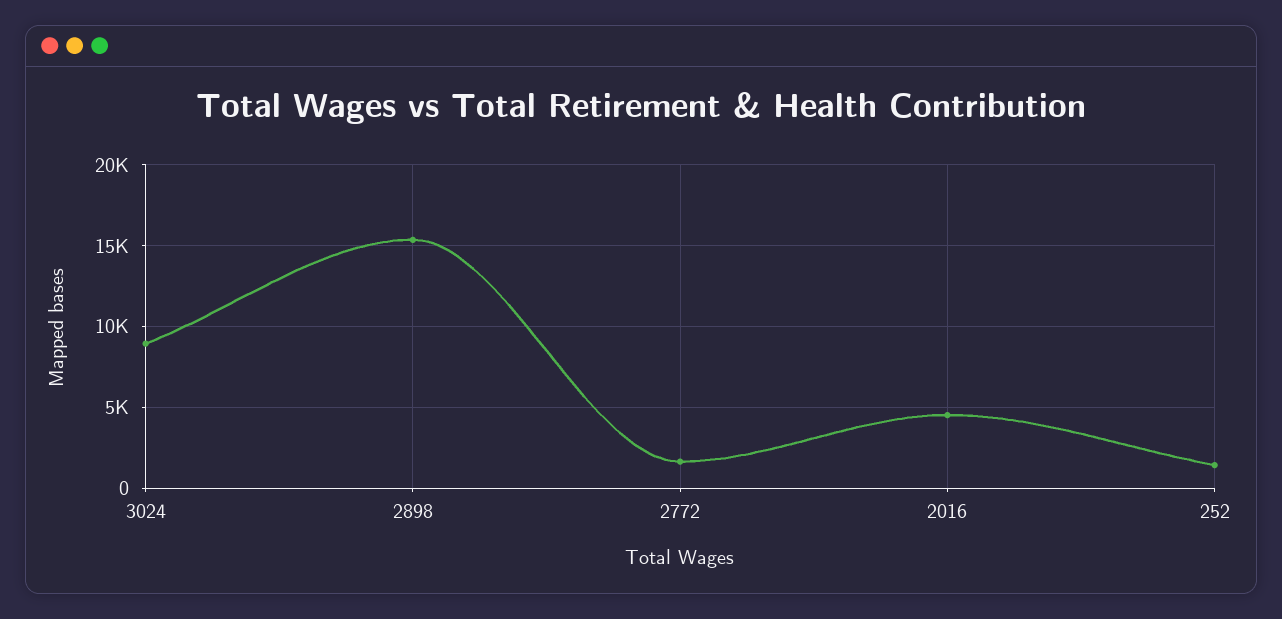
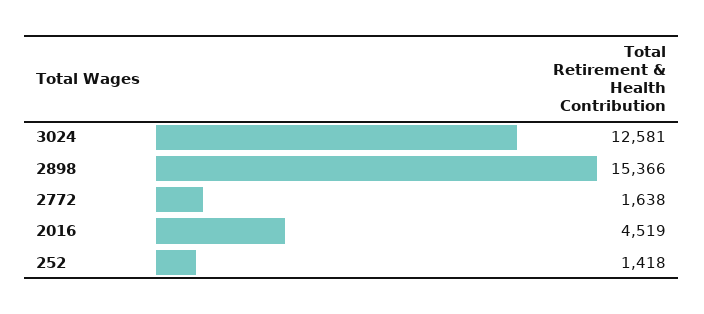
  {
-   "3024": 9000,
+   "3024": 12581,
    "2898": 15366,
    "2772": 1638,
    "2016": 4519,
    "252": 1418
  }

